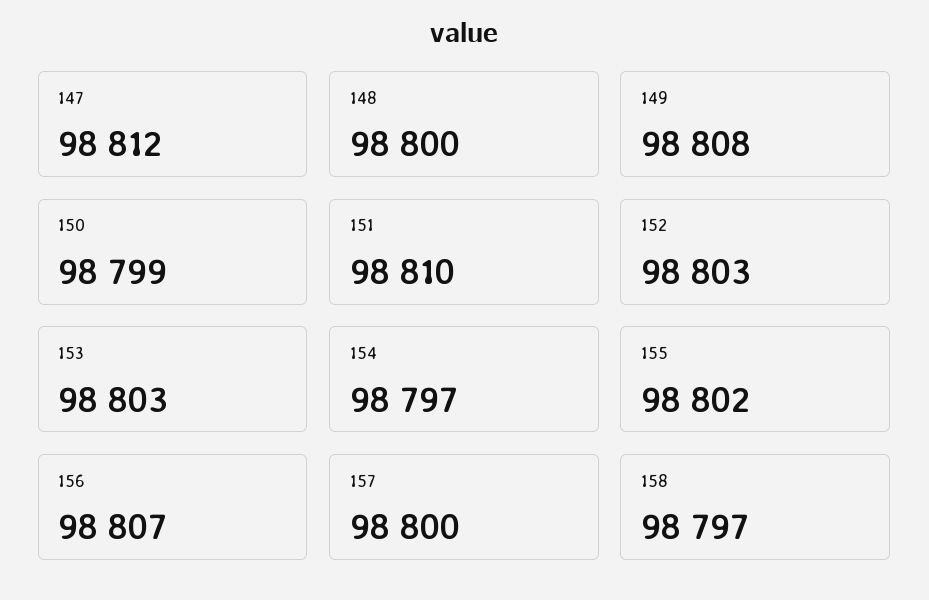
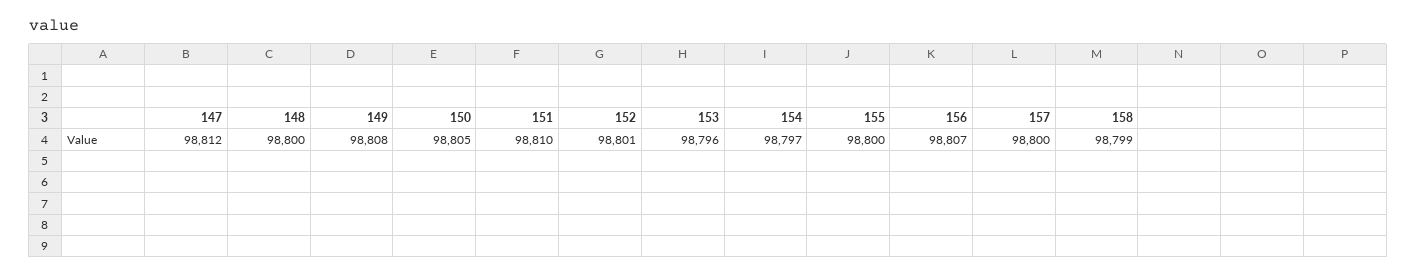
  {
    "147": 98812,
    "148": 98800,
    "149": 98808,
-   "150": 98799,
+   "150": 98805,
    "151": 98810,
-   "152": 98803,
+   "152": 98801,
-   "153": 98803,
+   "153": 98796,
    "154": 98797,
-   "155": 98802,
+   "155": 98800,
    "156": 98807,
    "157": 98800,
-   "158": 98797
+   "158": 98799
  }

